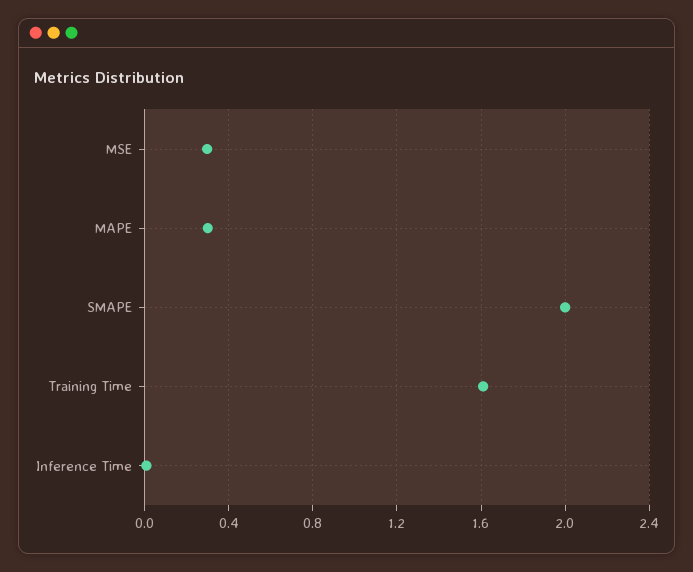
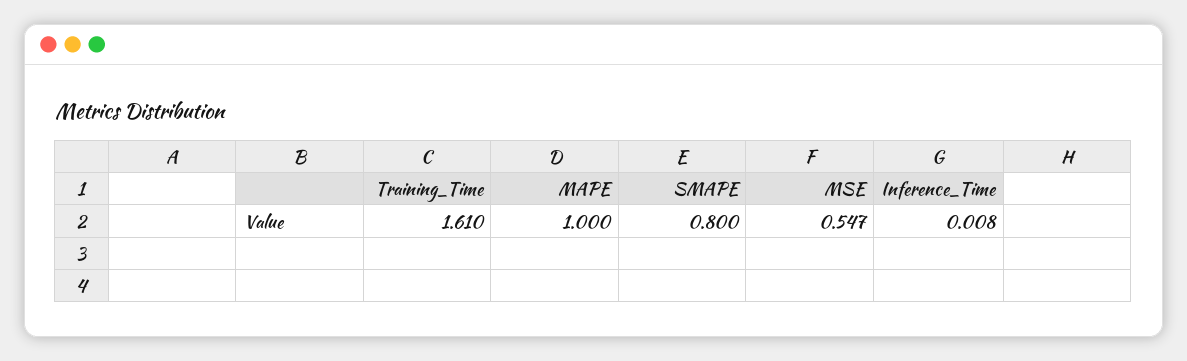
  {
-   "MSE": 0.3,
+   "MSE": 0.547,
-   "MAPE": 0.3,
+   "MAPE": 1,
-   "SMAPE": 2,
+   "SMAPE": 0.8,
    "Training Time": 1.61,
    "Inference Time": 0.008
  }

